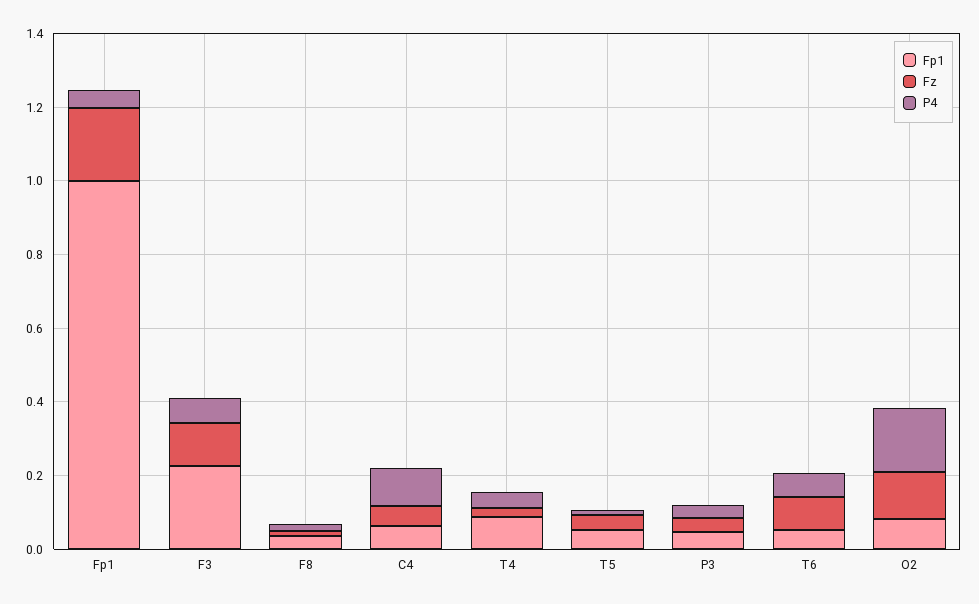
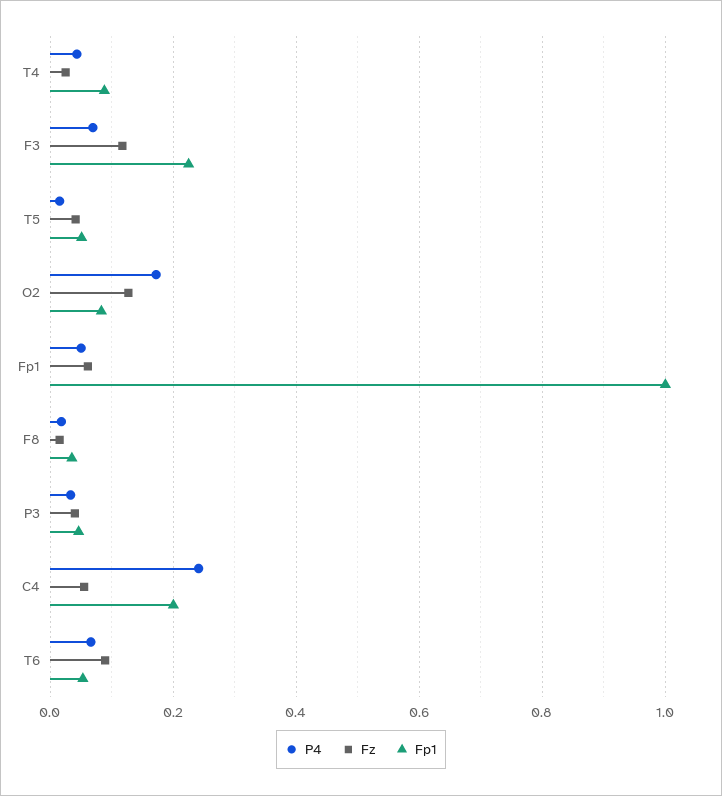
  {
    "Fp1": {
      "Fp1": 1,
      "F3": 0.22,
      "F8": 0.04,
-     "C4": 0.05,
+     "C4": 0.2,
      "T4": 0.08,
      "T5": 0.06,
      "P3": 0.04,
      "T6": 0.06,
      "O2": 0.08
    },
    "Fz": {
-     "Fp1": 0.2,
+     "Fp1": 0.06,
      "F3": 0.12,
      "F8": 0.02,
      "C4": 0.06,
      "T4": 0.02,
      "T5": 0.04,
      "P3": 0.04,
      "T6": 0.08,
      "O2": 0.12
    },
    "P4": {
      "Fp1": 0.06,
      "F3": 0.06,
      "F8": 0.02,
-     "C4": 0.1,
+     "C4": 0.24,
      "T4": 0.04,
      "T5": 0.02,
      "P3": 0.04,
      "T6": 0.06,
      "O2": 0.18
    }
  }

